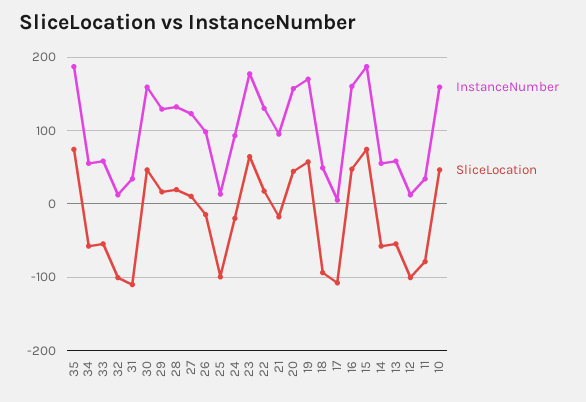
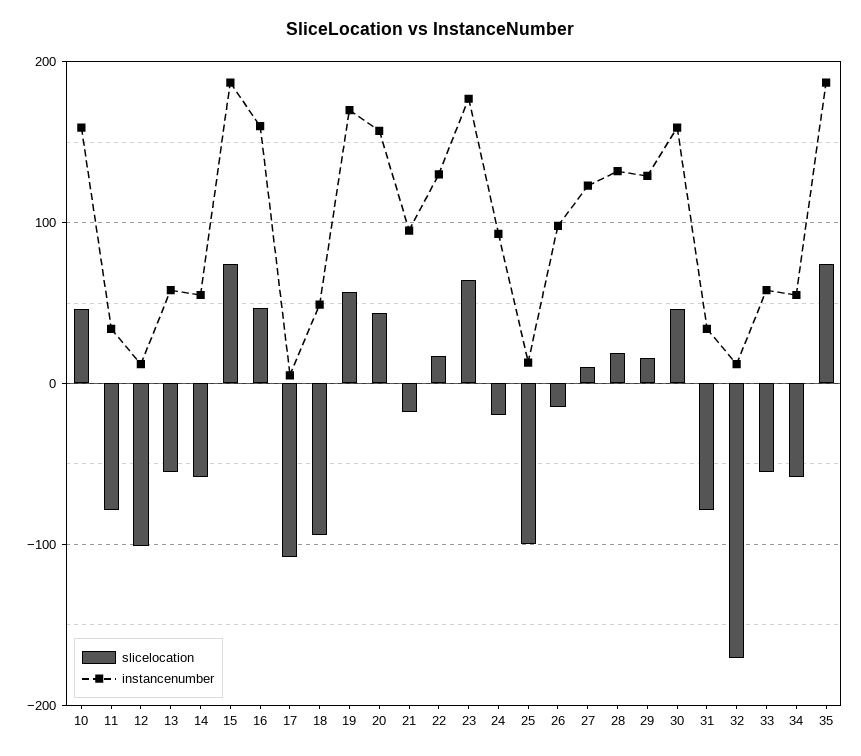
  {
    "InstanceNumber": {
      "35": 190,
      "34": 60,
      "33": 60,
      "32": 10,
      "31": 30,
      "30": 160,
      "29": 130,
      "28": 130,
      "27": 120,
      "26": 100,
      "25": 10,
      "24": 90,
      "23": 180,
      "22": 130,
      "21": 100,
      "20": 160,
      "19": 170,
      "18": 50,
      "17": 10,
      "16": 160,
      "15": 190,
      "14": 60,
      "13": 60,
      "12": 10,
      "11": 30,
      "10": 160
    },
    "SliceLocation": {
      "35": 70,
      "34": -60,
      "33": -50,
-     "32": -100,
+     "32": -170,
-     "31": -110,
+     "31": -80,
      "30": 50,
      "29": 20,
      "28": 20,
      "27": 10,
      "26": -10,
      "25": -100,
      "24": -20,
      "23": 60,
      "22": 20,
      "21": -20,
      "20": 40,
      "19": 60,
      "18": -90,
      "17": -110,
      "16": 50,
      "15": 70,
      "14": -60,
      "13": -50,
      "12": -100,
      "11": -80,
      "10": 50
    }
  }

